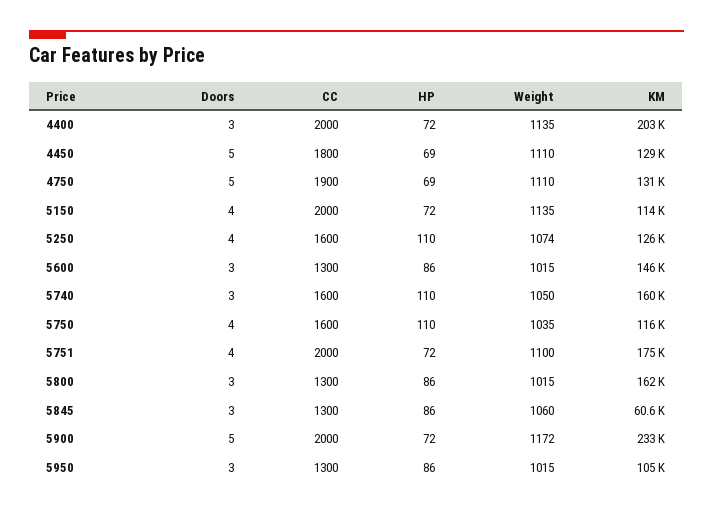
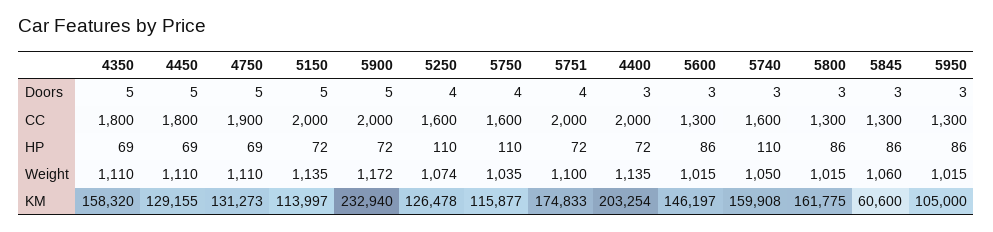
  {
    "Doors": {
      "4400": 3,
      "4450": 5,
      "4750": 5,
-     "5150": 4,
+     "5150": 5,
      "5250": 4,
      "5600": 3,
      "5740": 3,
      "5750": 4,
      "5751": 4,
      "5800": 3,
      "5845": 3,
      "5900": 5,
-     "5950": 3
+     "5950": 3,
+     "4350": 5
    },
    "CC": {
      "4400": 2000,
      "4450": 1800,
      "4750": 1900,
      "5150": 2000,
      "5250": 1600,
      "5600": 1300,
      "5740": 1600,
      "5750": 1600,
      "5751": 2000,
      "5800": 1300,
      "5845": 1300,
      "5900": 2000,
-     "5950": 1300
+     "5950": 1300,
+     "4350": 1800
    },
    "HP": {
      "4400": 72,
      "4450": 69,
      "4750": 69,
      "5150": 72,
      "5250": 110,
      "5600": 86,
      "5740": 110,
      "5750": 110,
      "5751": 72,
      "5800": 86,
      "5845": 86,
      "5900": 72,
-     "5950": 86
+     "5950": 86,
+     "4350": 69
    },
    "Weight": {
      "4400": 1135,
      "4450": 1110,
      "4750": 1110,
      "5150": 1135,
      "5250": 1074,
      "5600": 1015,
      "5740": 1050,
      "5750": 1035,
      "5751": 1100,
      "5800": 1015,
      "5845": 1060,
      "5900": 1172,
-     "5950": 1015
+     "5950": 1015,
+     "4350": 1110
    },
    "KM": {
      "4400": 203254,
      "4450": 129155,
      "4750": 131273,
      "5150": 113997,
      "5250": 126478,
      "5600": 146197,
      "5740": 159908,
      "5750": 115877,
      "5751": 174833,
      "5800": 161775,
      "5845": 60600,
      "5900": 232940,
-     "5950": 105000
+     "5950": 105000,
+     "4350": 158320
    }
  }

